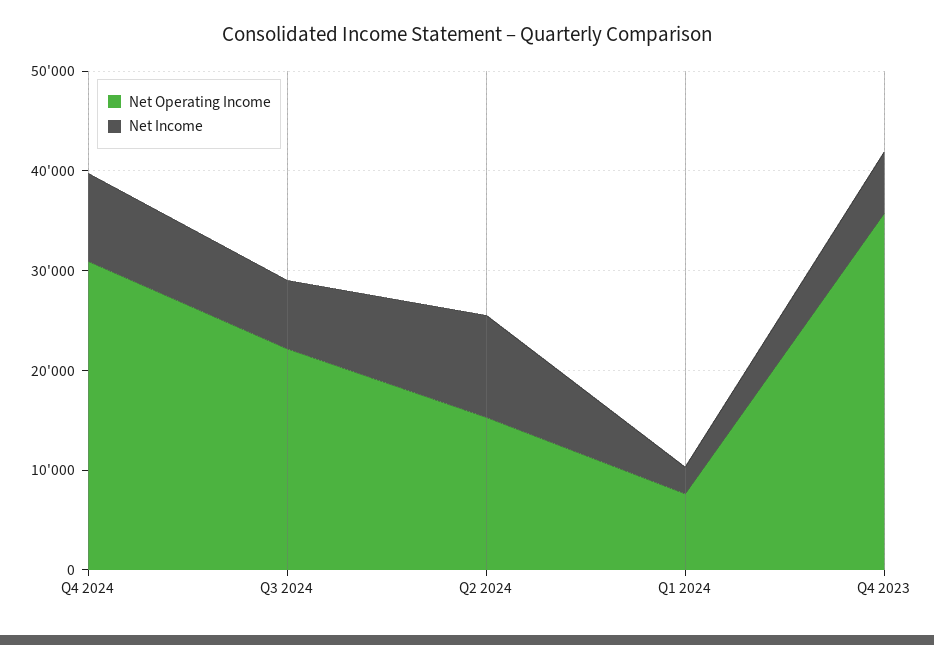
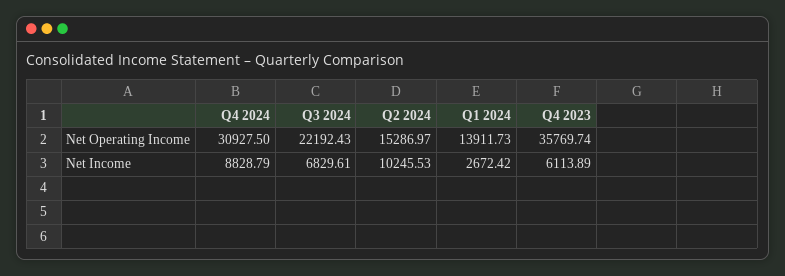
  {
    "Net Operating Income": {
      "Q4 2024": 30927.5,
      "Q3 2024": 22192.43,
      "Q2 2024": 15286.97,
-     "Q1 2024": 8000,
+     "Q1 2024": 13911.73,
      "Q4 2023": 35769.74
    },
    "Net Income": {
      "Q4 2024": 8828.79,
      "Q3 2024": 6829.61,
      "Q2 2024": 10245.53,
      "Q1 2024": 2672.42,
      "Q4 2023": 6113.89
    }
  }

